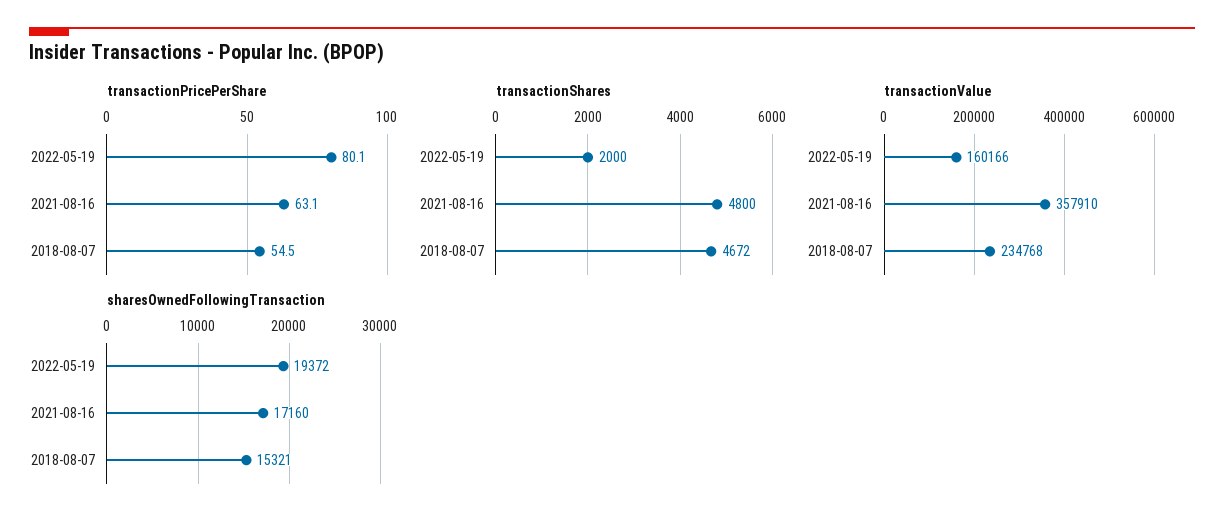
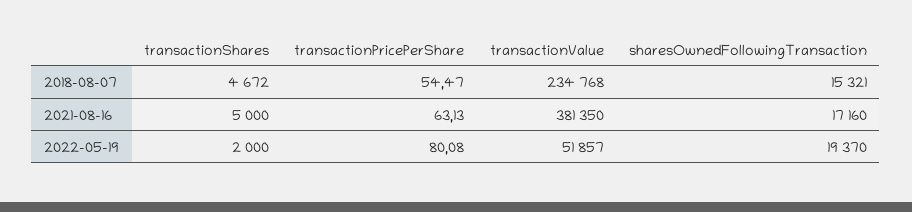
  {
    "transactionPricePerShare": {
      "2022-05-19": 80.08,
      "2021-08-16": 63.13,
      "2018-08-07": 54.47
    },
    "transactionShares": {
      "2022-05-19": 2000,
-     "2021-08-16": 4800,
+     "2021-08-16": 5000,
      "2018-08-07": 4672
    },
    "transactionValue": {
-     "2022-05-19": 160166,
+     "2022-05-19": 51857,
-     "2021-08-16": 357910,
+     "2021-08-16": 381350,
      "2018-08-07": 234768
    },
    "sharesOwnedFollowingTransaction": {
-     "2022-05-19": 19372,
+     "2022-05-19": 19370,
      "2021-08-16": 17160,
      "2018-08-07": 15321
    }
  }

